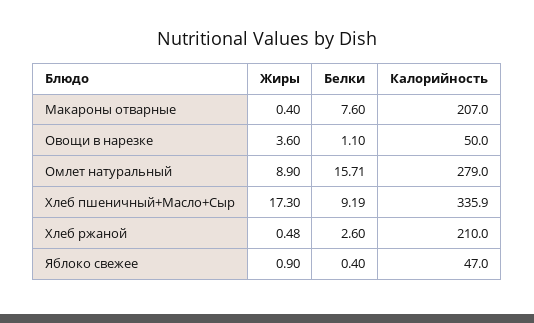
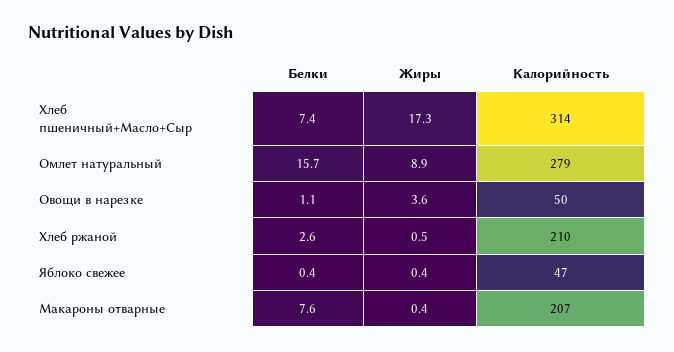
  {
    "Жиры": {
      "Макароны отварные": 0.4,
      "Овощи в нарезке": 3.6,
      "Омлет натуральный": 8.9,
      "Хлеб пшеничный+Масло+Сыр": 17.3,
      "Хлеб ржаной": 0.48,
-     "Яблоко свежее": 0.9
+     "Яблоко свежее": 0.4
    },
    "Белки": {
      "Макароны отварные": 7.6,
      "Овощи в нарезке": 1.1,
      "Омлет натуральный": 15.71,
-     "Хлеб пшеничный+Масло+Сыр": 9.19,
+     "Хлеб пшеничный+Масло+Сыр": 7.4,
      "Хлеб ржаной": 2.6,
      "Яблоко свежее": 0.4
    },
    "Калорийность": {
      "Макароны отварные": 207,
      "Овощи в нарезке": 50,
      "Омлет натуральный": 279,
-     "Хлеб пшеничный+Масло+Сыр": 335.9,
+     "Хлеб пшеничный+Масло+Сыр": 314,
      "Хлеб ржаной": 210,
      "Яблоко свежее": 47
    }
  }

